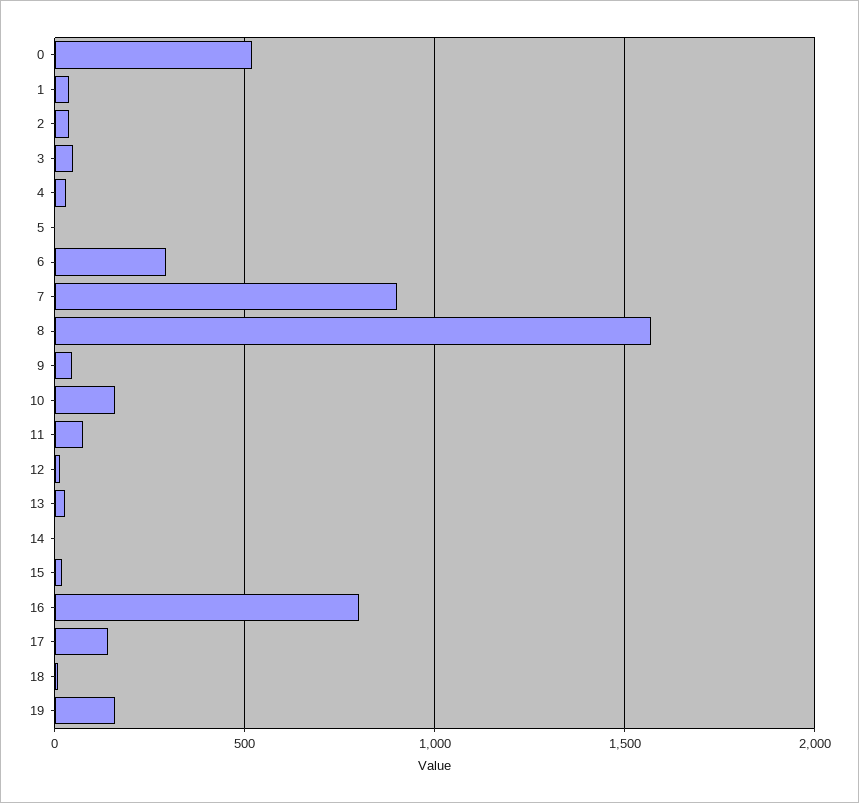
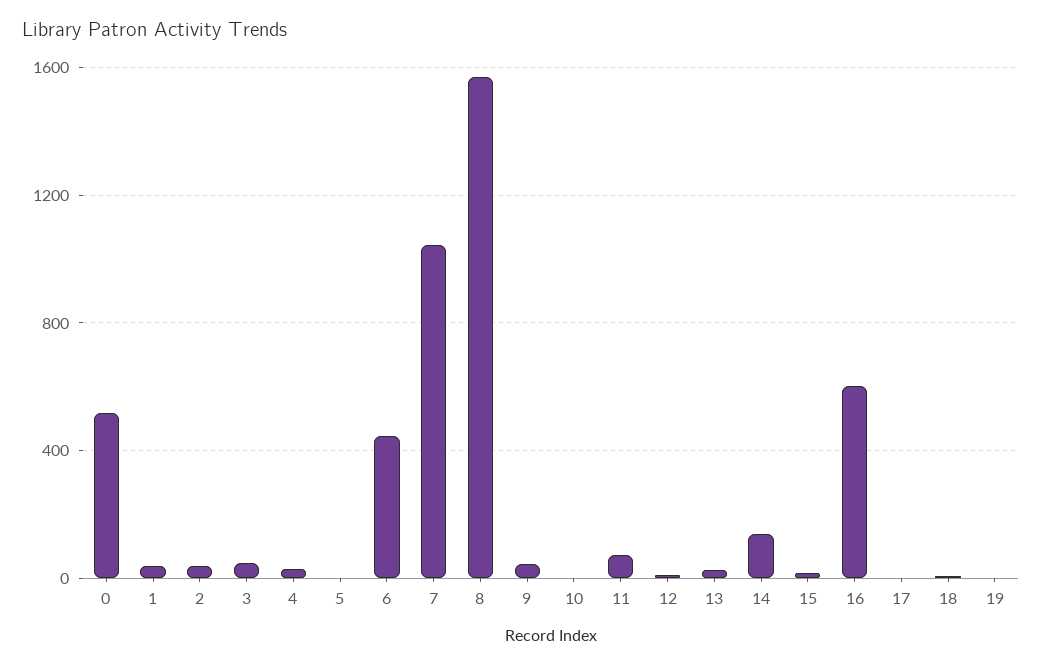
  {
    "0": 500,
    "1": 50,
    "2": 50,
    "3": 50,
    "4": 50,
    "5": 0,
-   "6": 300,
+   "6": 450,
-   "7": 900,
+   "7": 1050,
    "8": 1550,
    "9": 50,
-   "10": 150,
+   "10": 0,
    "11": 50,
    "12": 0,
    "13": 50,
-   "14": 0,
+   "14": 150,
    "15": 0,
-   "16": 800,
+   "16": 600,
-   "17": 150,
+   "17": 0,
    "18": 0,
-   "19": 150
+   "19": 0
  }

